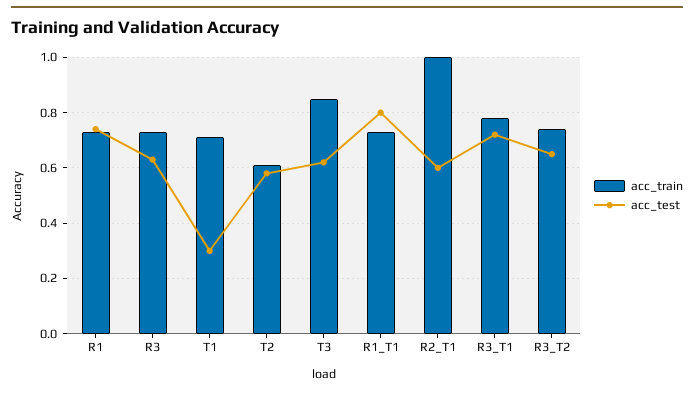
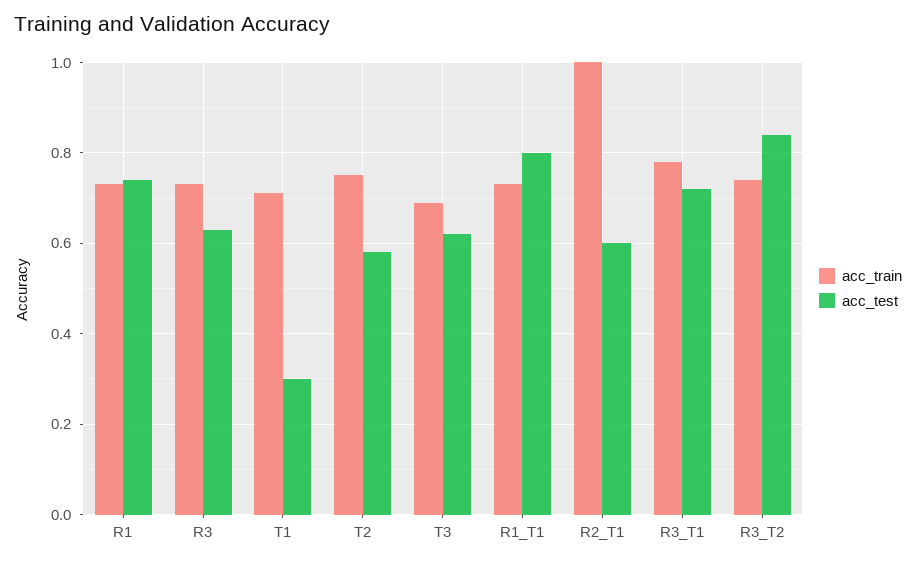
  {
    "acc_train": {
      "R1": 0.75,
      "R3": 0.75,
      "T1": 0.7,
-     "T2": 0.6,
+     "T2": 0.75,
-     "T3": 0.85,
+     "T3": 0.7,
      "R1_T1": 0.75,
      "R2_T1": 1,
      "R3_T1": 0.8,
      "R3_T2": 0.75
    },
    "acc_test": {
      "R1": 0.75,
      "R3": 0.65,
      "T1": 0.3,
      "T2": 0.6,
      "T3": 0.6,
      "R1_T1": 0.8,
      "R2_T1": 0.6,
      "R3_T1": 0.7,
-     "R3_T2": 0.65
+     "R3_T2": 0.85
    }
  }

